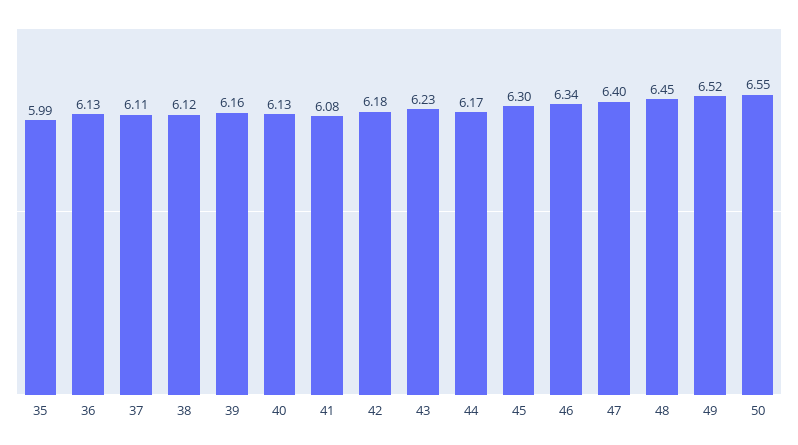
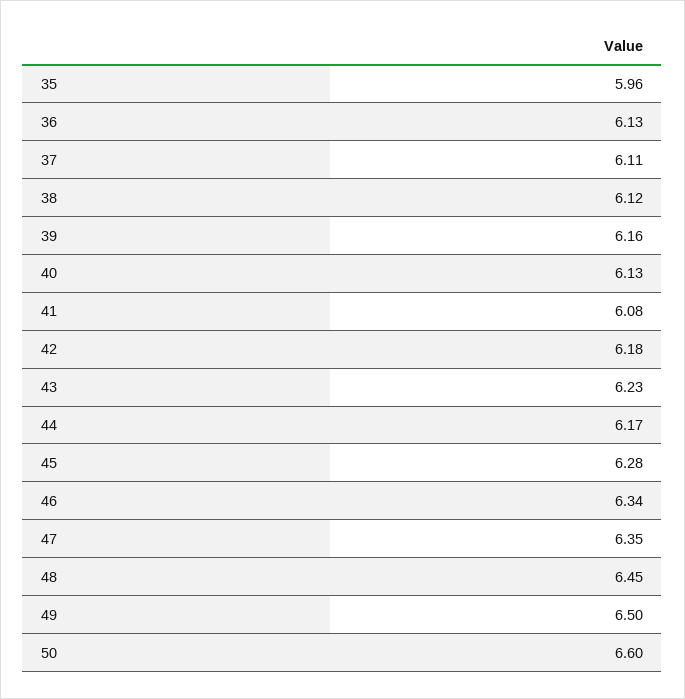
  {
-   "35": 5.99,
+   "35": 5.96,
    "36": 6.13,
    "37": 6.11,
    "38": 6.12,
    "39": 6.16,
    "40": 6.13,
    "41": 6.08,
    "42": 6.18,
    "43": 6.23,
    "44": 6.17,
-   "45": 6.3,
+   "45": 6.28,
    "46": 6.34,
-   "47": 6.4,
+   "47": 6.35,
    "48": 6.45,
-   "49": 6.52,
+   "49": 6.5,
-   "50": 6.55
+   "50": 6.6
  }

